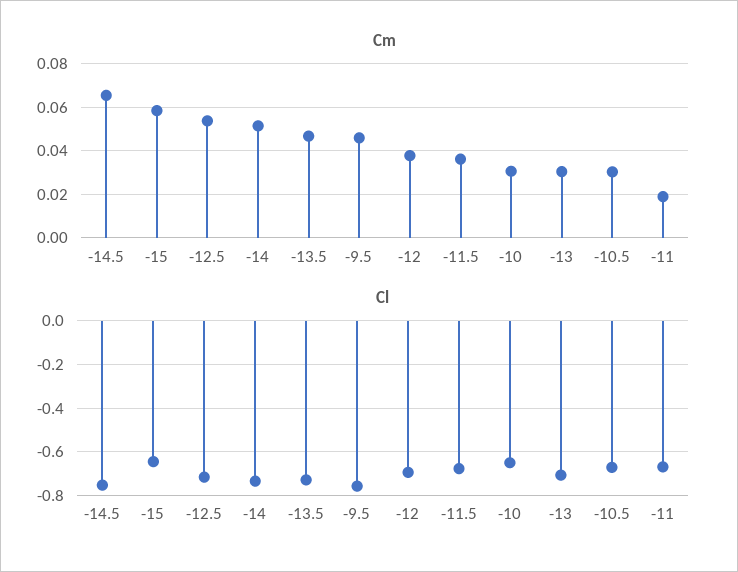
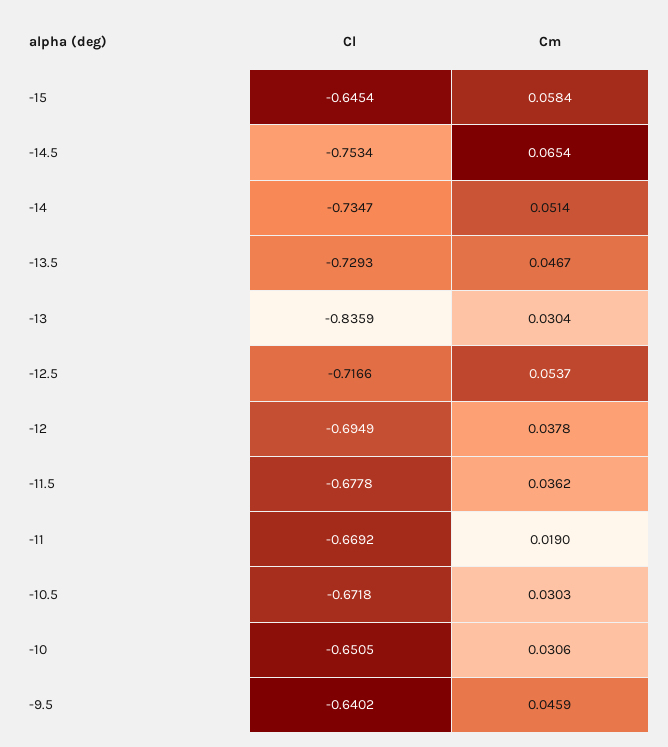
  {
    "Cm": {
      "-14.5": 0.0654,
      "-15": 0.0584,
      "-12.5": 0.0537,
      "-14": 0.0514,
      "-13.5": 0.0467,
      "-9.5": 0.0459,
      "-12": 0.0378,
      "-11.5": 0.0362,
      "-10": 0.0306,
      "-13": 0.0304,
      "-10.5": 0.0303,
      "-11": 0.019
    },
    "Cl": {
      "-14.5": -0.7534,
      "-15": -0.6454,
      "-12.5": -0.7166,
      "-14": -0.7347,
      "-13.5": -0.7293,
-     "-9.5": -0.75,
+     "-9.5": -0.6402,
      "-12": -0.6949,
      "-11.5": -0.6778,
      "-10": -0.6505,
-     "-13": -0.7,
+     "-13": -0.8359,
      "-10.5": -0.6718,
      "-11": -0.6692
    }
  }

